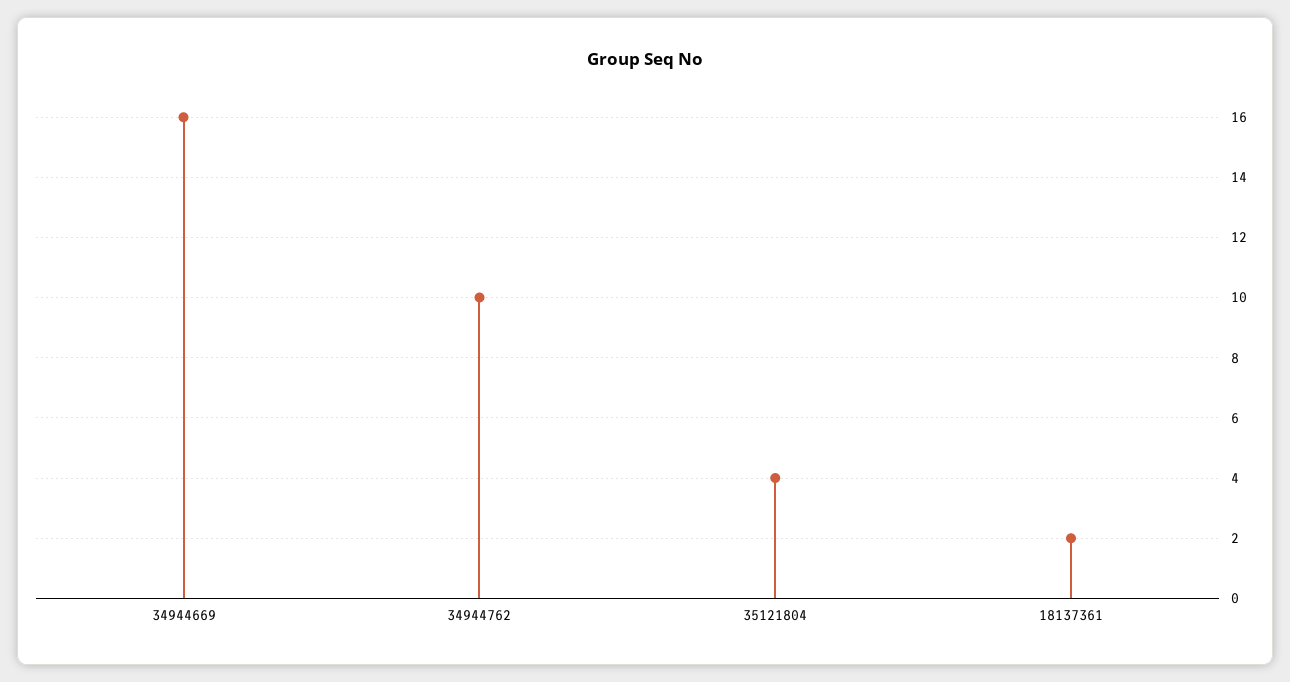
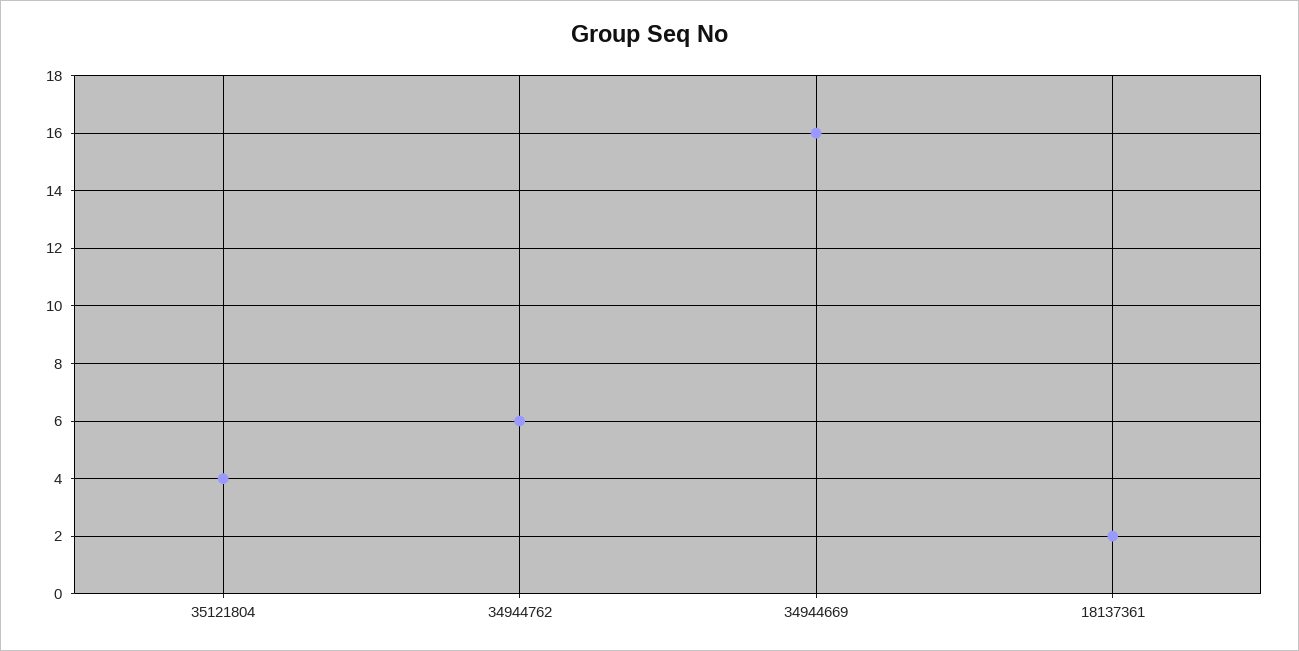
  {
    "34944669": 16,
-   "34944762": 10,
+   "34944762": 6,
    "35121804": 4,
    "18137361": 2
  }

